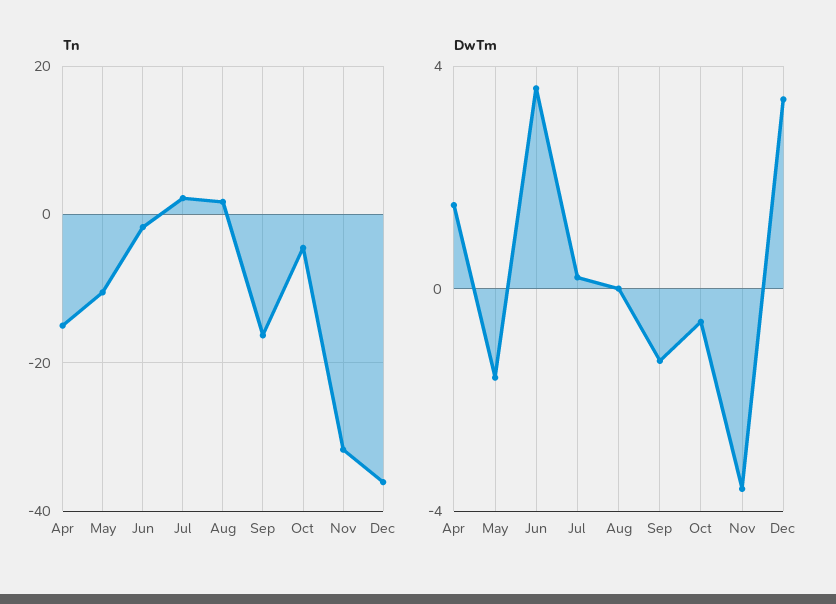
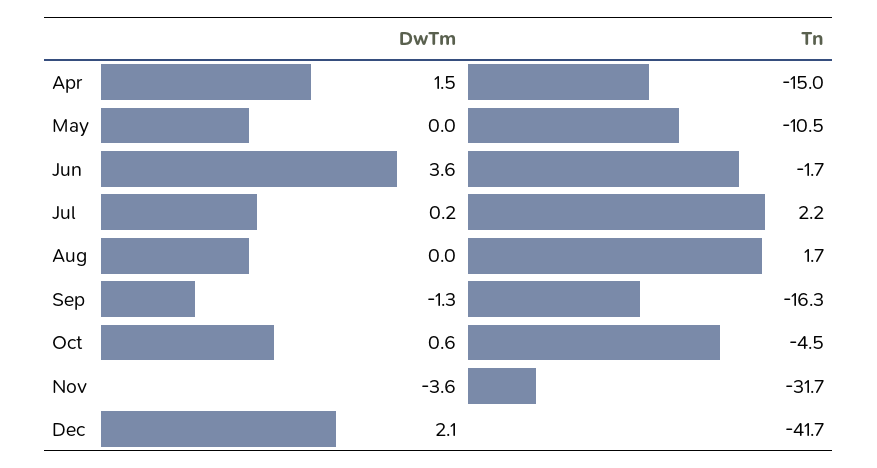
  {
    "Tn": {
      "Apr": -15,
      "May": -10.5,
      "Jun": -1.7,
      "Jul": 2.2,
      "Aug": 1.7,
      "Sep": -16.3,
      "Oct": -4.5,
      "Nov": -31.7,
-     "Dec": -36
+     "Dec": -41.7
    },
    "DwTm": {
      "Apr": 1.5,
-     "May": -1.5,
+     "May": 0,
      "Jun": 3.6,
      "Jul": 0.2,
      "Aug": 0,
      "Sep": -1.3,
-     "Oct": -0.5,
+     "Oct": 0.6,
      "Nov": -3.6,
-     "Dec": 3.5
+     "Dec": 2.1
    }
  }

